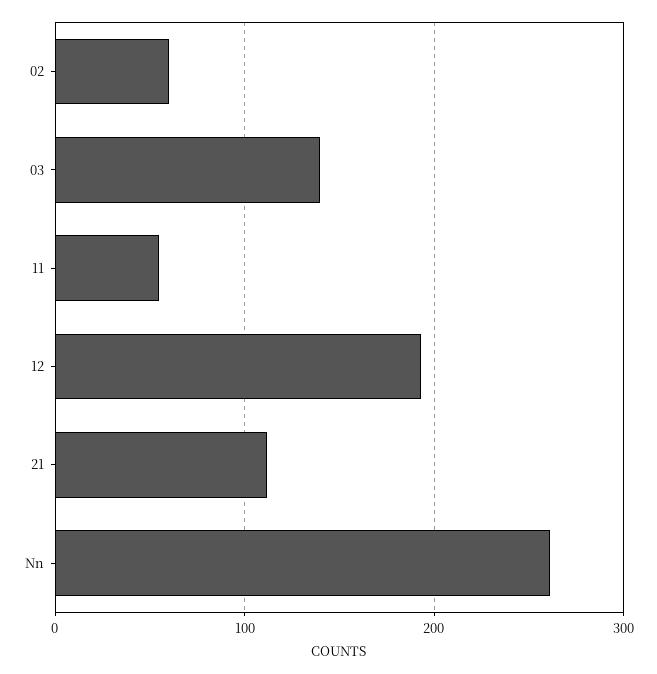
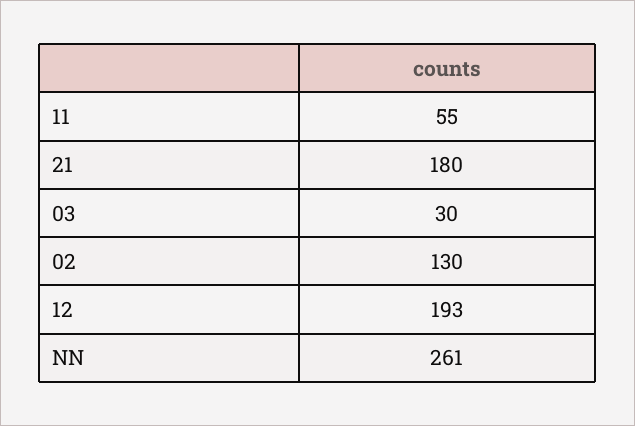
  {
-   "02": 60,
+   "02": 130,
-   "03": 140,
+   "03": 30,
    "11": 55,
    "12": 193,
-   "21": 110,
+   "21": 180,
    "Nn": 261
  }

